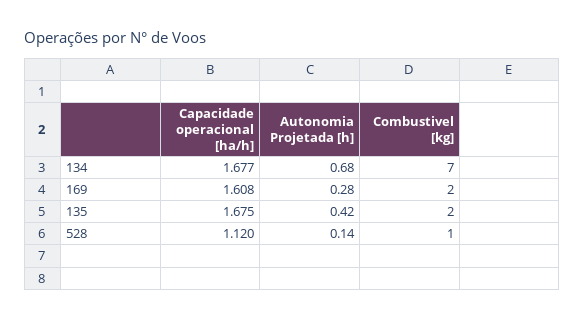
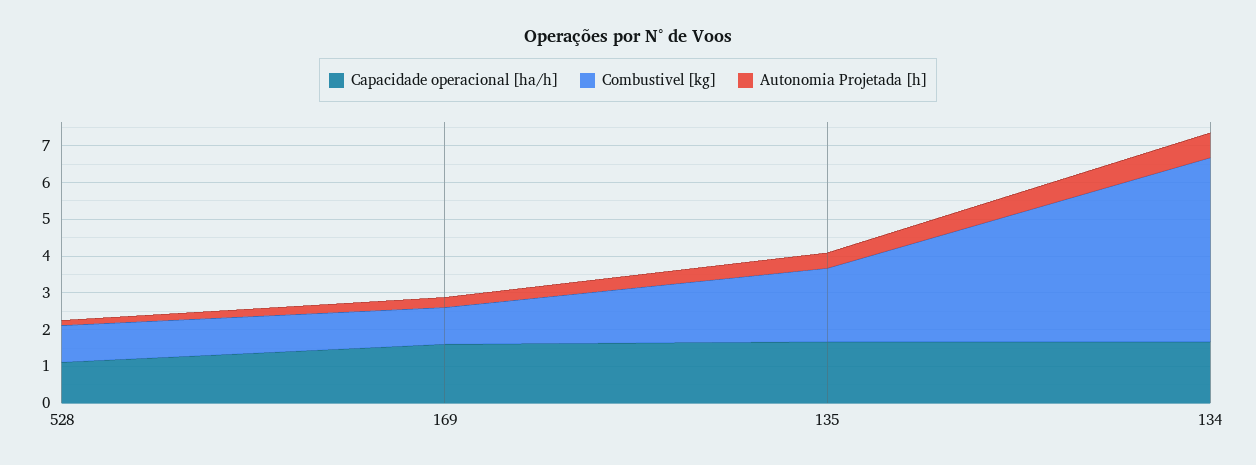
  {
    "Capacidade operacional [ha/h]": {
      "134": 1.677,
      "169": 1.608,
      "135": 1.675,
      "528": 1.12
    },
    "Autonomia Projetada [h]": {
      "134": 0.68,
      "169": 0.28,
      "135": 0.42,
      "528": 0.14
    },
    "Combustivel [kg]": {
-     "134": 7,
+     "134": 5,
-     "169": 2,
+     "169": 1,
      "135": 2,
      "528": 1
    }
  }

